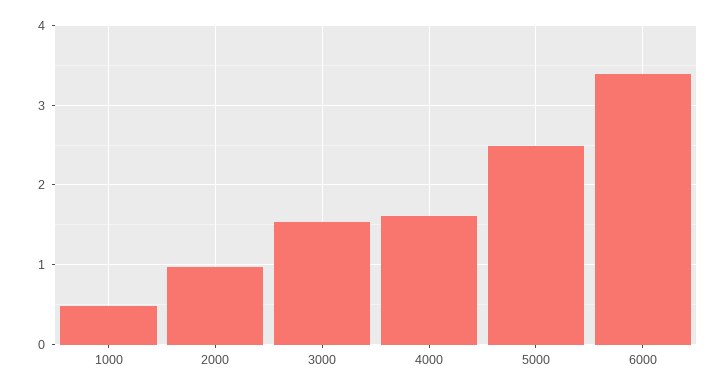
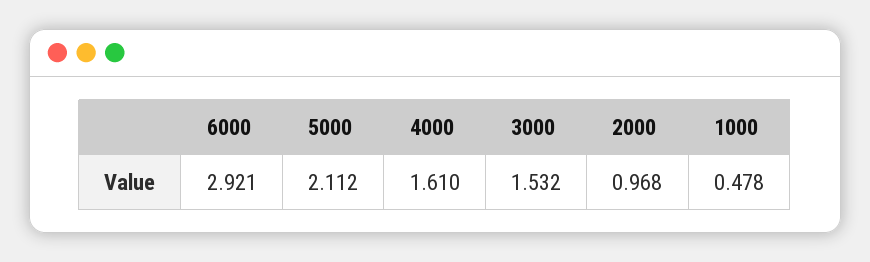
  {
    "1000": 0.478,
    "2000": 0.968,
    "3000": 1.532,
    "4000": 1.61,
-   "5000": 2.5,
+   "5000": 2.112,
-   "6000": 3.4
+   "6000": 2.921
  }

